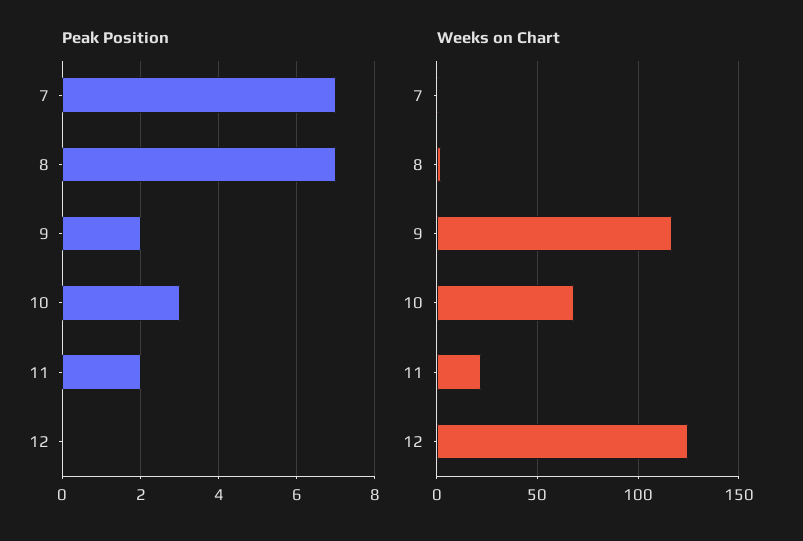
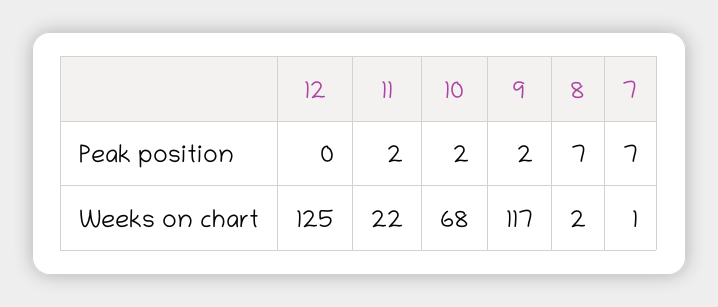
  {
    "Peak Position": {
      "7": 7,
      "8": 7,
      "9": 2,
-     "10": 3,
+     "10": 2,
      "11": 2,
      "12": 0
    },
    "Weeks on Chart": {
      "7": 1,
      "8": 2,
      "9": 117,
      "10": 68,
      "11": 22,
      "12": 125
    }
  }

